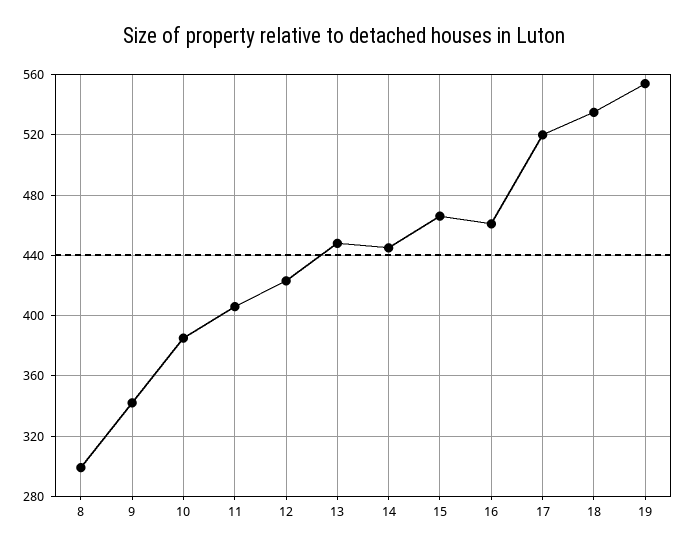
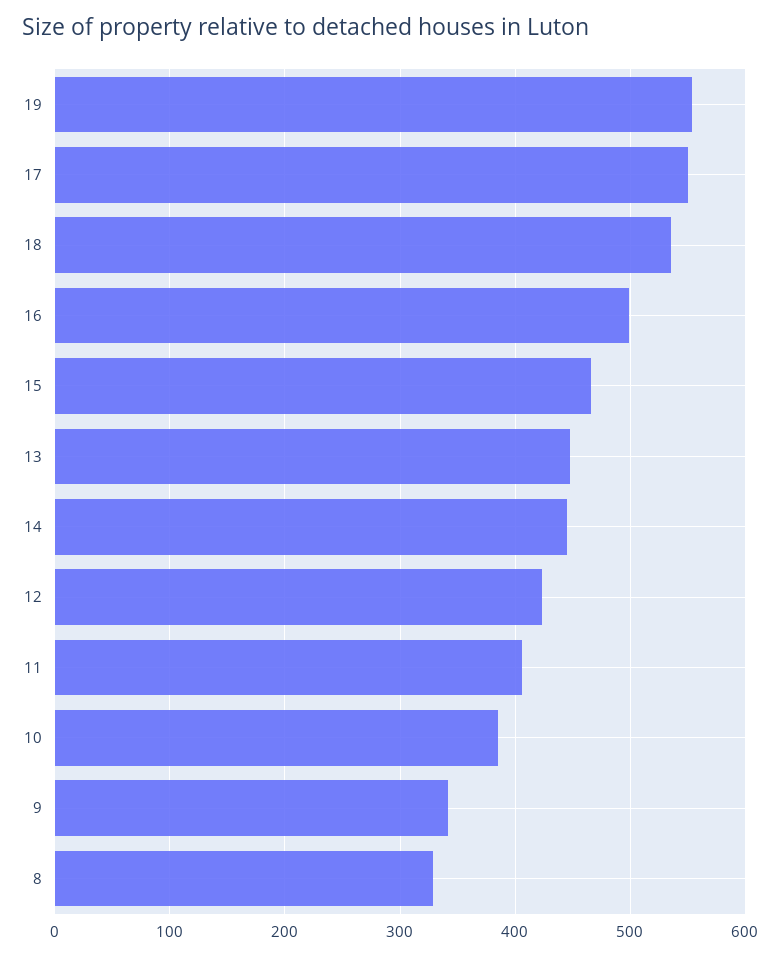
  {
-   "8": 300,
+   "8": 330,
    "9": 340,
    "10": 385,
    "11": 405,
    "12": 425,
    "13": 450,
    "14": 445,
    "15": 465,
-   "16": 460,
+   "16": 500,
-   "17": 520,
+   "17": 550,
    "18": 535,
    "19": 555
  }

